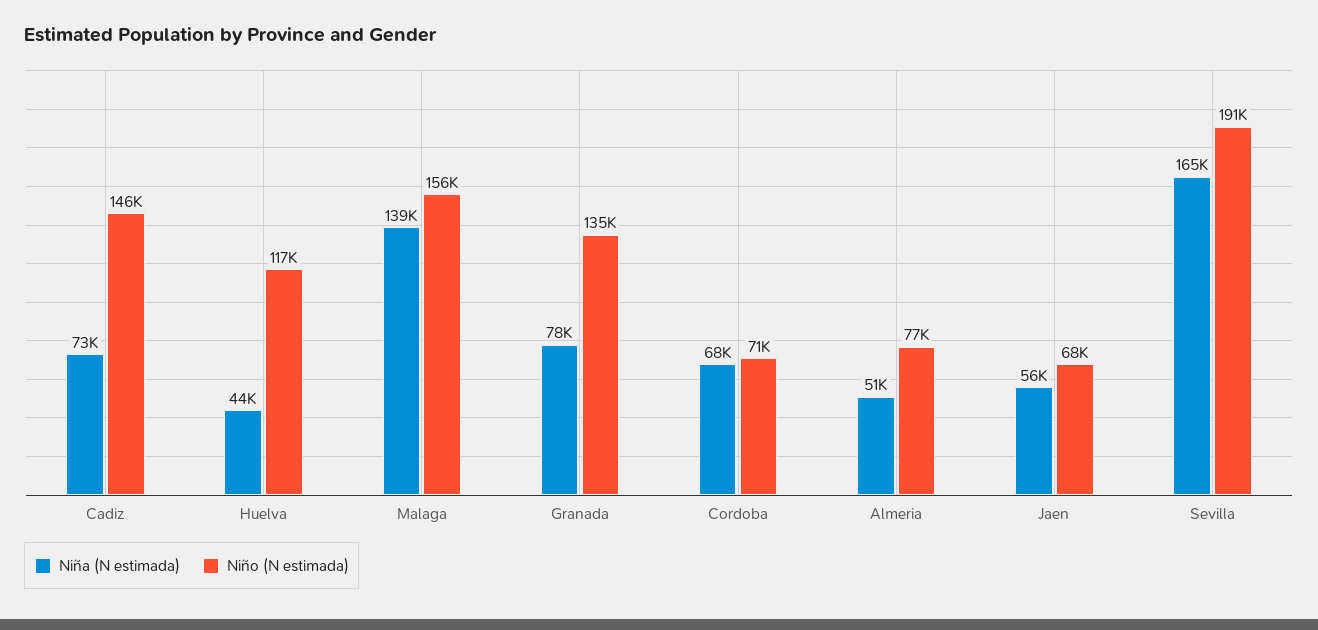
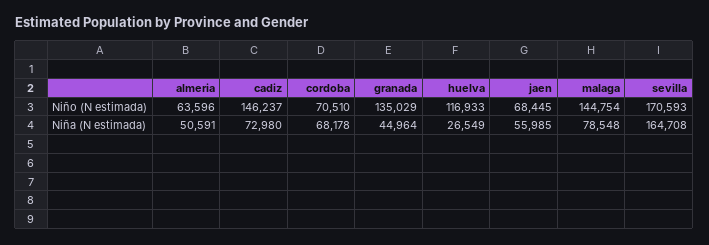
  {
    "Niña (N estimada)": {
      "Cadiz": 72980,
-     "Huelva": 44000,
+     "Huelva": 26549,
-     "Malaga": 139000,
+     "Malaga": 78548,
-     "Granada": 78000,
+     "Granada": 44964,
      "Cordoba": 68178,
      "Almeria": 50591,
      "Jaen": 55985,
      "Sevilla": 164708
    },
    "Niño (N estimada)": {
      "Cadiz": 146237,
      "Huelva": 116933,
-     "Malaga": 156000,
+     "Malaga": 144754,
      "Granada": 135029,
      "Cordoba": 70510,
-     "Almeria": 77000,
+     "Almeria": 63596,
      "Jaen": 68445,
-     "Sevilla": 191000
+     "Sevilla": 170593
    }
  }

